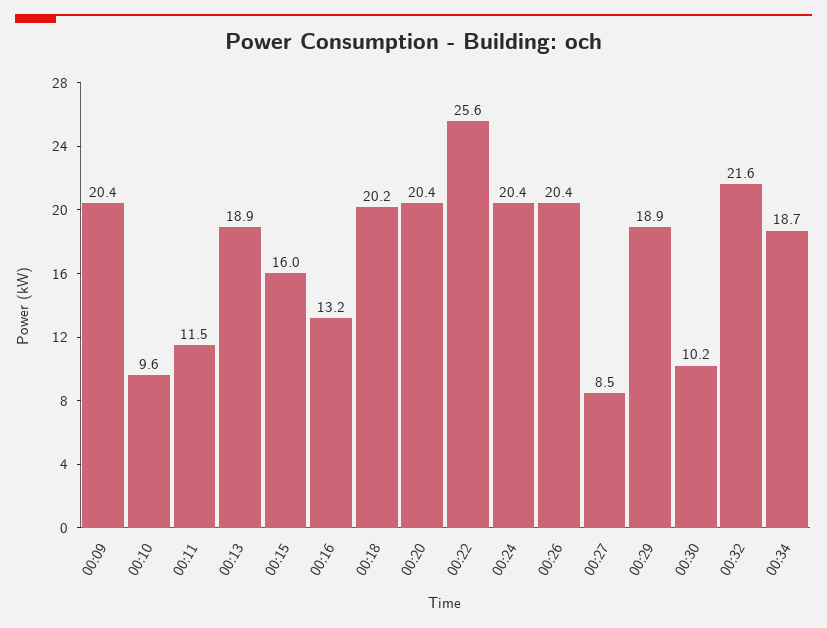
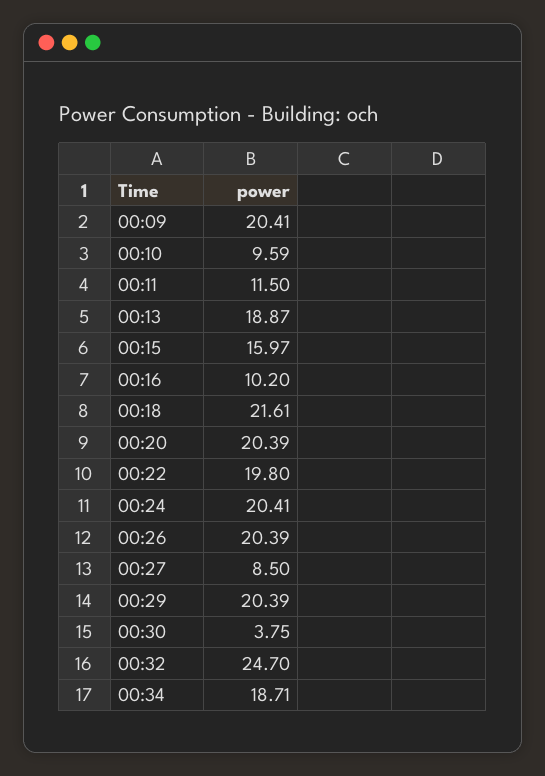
  {
    "00:09": 20.41,
    "00:10": 9.59,
    "00:11": 11.5,
    "00:13": 18.87,
    "00:15": 15.97,
-   "00:16": 13.2,
+   "00:16": 10.2,
-   "00:18": 20.2,
+   "00:18": 21.61,
    "00:20": 20.39,
-   "00:22": 25.6,
+   "00:22": 19.8,
    "00:24": 20.41,
    "00:26": 20.39,
    "00:27": 8.5,
-   "00:29": 18.9,
+   "00:29": 20.39,
-   "00:30": 10.2,
+   "00:30": 3.75,
-   "00:32": 21.6,
+   "00:32": 24.7,
    "00:34": 18.71
  }

